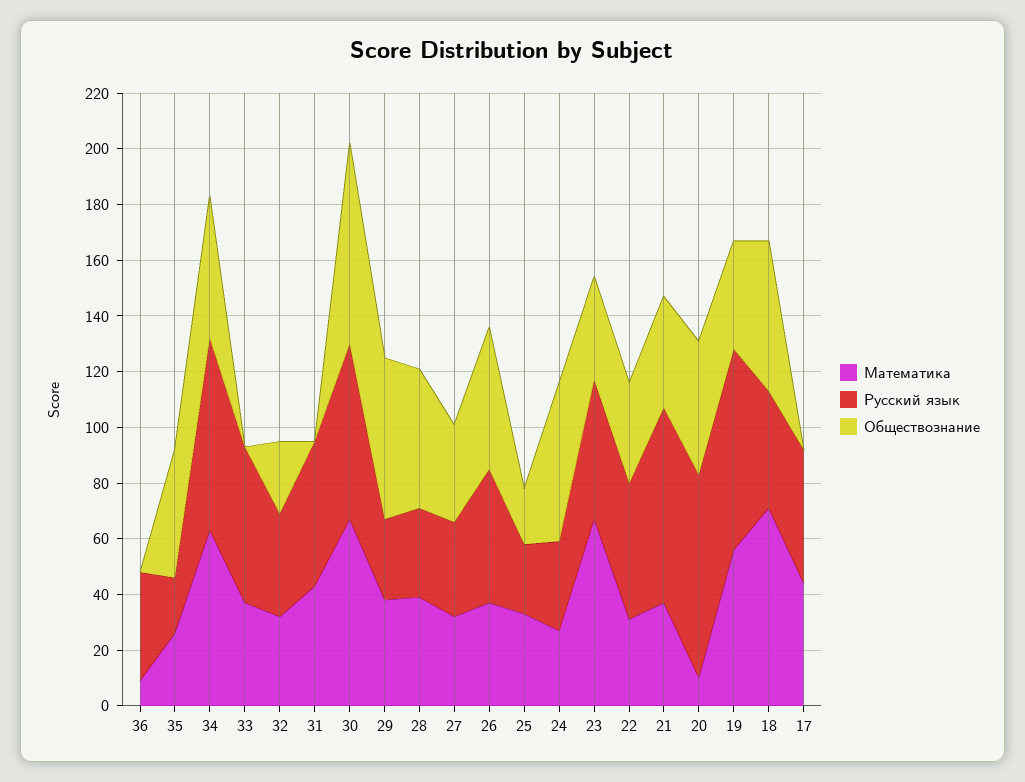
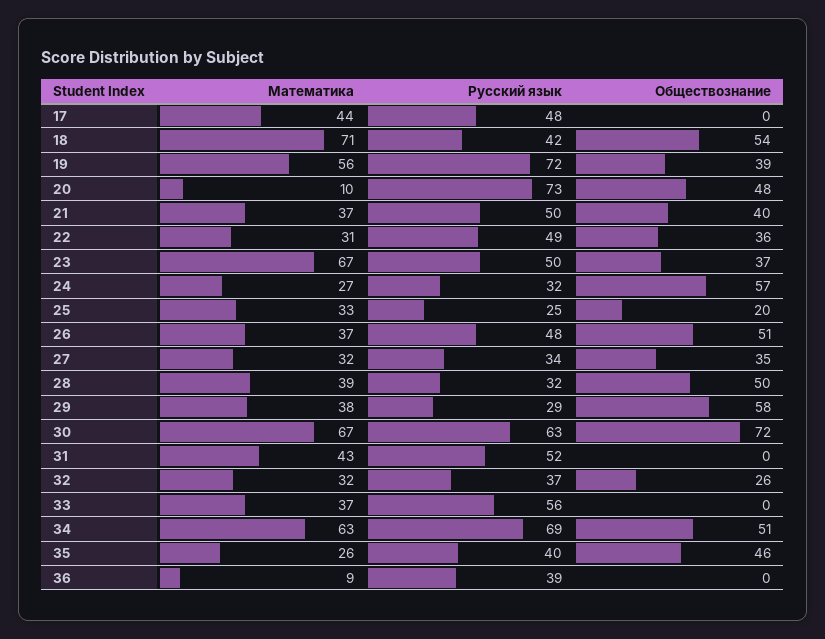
  {
    "Математика": {
      "36": 9,
      "35": 26,
      "34": 63,
      "33": 37,
      "32": 32,
      "31": 43,
      "30": 67,
      "29": 38,
      "28": 39,
      "27": 32,
      "26": 37,
      "25": 33,
      "24": 27,
      "23": 67,
      "22": 31,
      "21": 37,
      "20": 10,
      "19": 56,
      "18": 71,
      "17": 44
    },
    "Русский язык": {
      "36": 39,
-     "35": 20,
+     "35": 40,
      "34": 69,
      "33": 56,
      "32": 37,
      "31": 52,
      "30": 63,
      "29": 29,
      "28": 32,
      "27": 34,
      "26": 48,
      "25": 25,
      "24": 32,
      "23": 50,
      "22": 49,
-     "21": 70,
+     "21": 50,
      "20": 73,
      "19": 72,
      "18": 42,
      "17": 48
    },
    "Обществознание": {
      "36": 0,
      "35": 46,
      "34": 51,
      "33": 0,
      "32": 26,
      "31": 0,
      "30": 72,
      "29": 58,
      "28": 50,
      "27": 35,
      "26": 51,
      "25": 20,
      "24": 57,
      "23": 37,
      "22": 36,
      "21": 40,
      "20": 48,
      "19": 39,
      "18": 54,
      "17": 0
    }
  }

